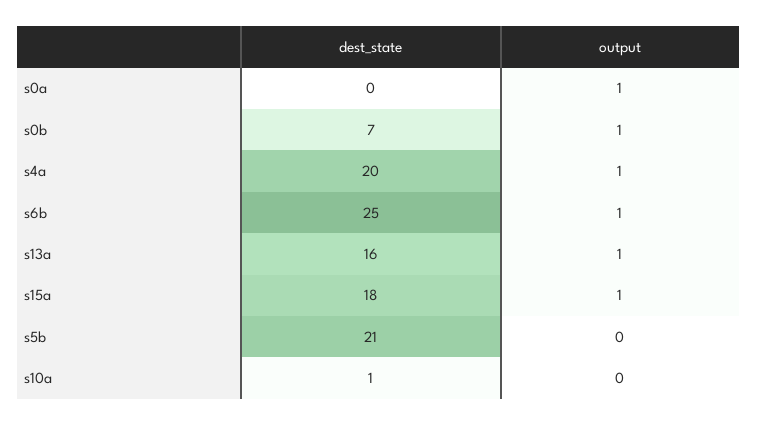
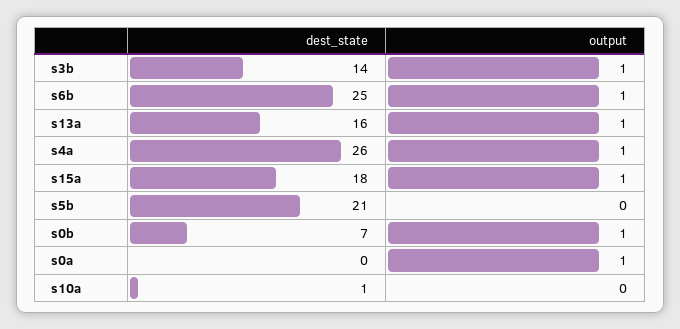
  {
    "dest_state": {
      "s0a": 0,
      "s0b": 7,
-     "s4a": 20,
+     "s4a": 26,
      "s6b": 25,
      "s13a": 16,
      "s15a": 18,
      "s5b": 21,
-     "s10a": 1
+     "s10a": 1,
+     "s3b": 14
    },
    "output": {
      "s0a": 1,
      "s0b": 1,
      "s4a": 1,
      "s6b": 1,
      "s13a": 1,
      "s15a": 1,
      "s5b": 0,
-     "s10a": 0
+     "s10a": 0,
+     "s3b": 1
    }
  }

